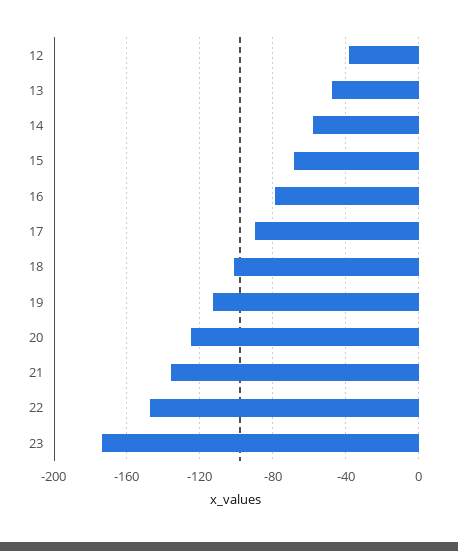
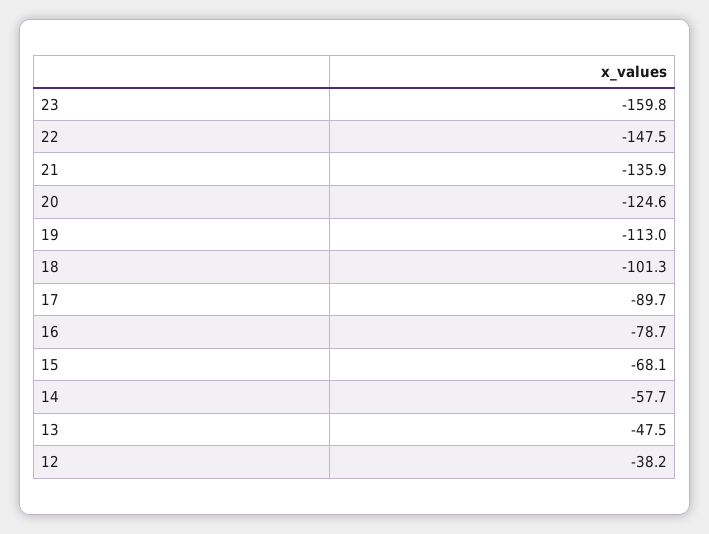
  {
    "12": -38.2,
    "13": -47.5,
    "14": -57.7,
    "15": -68.1,
    "16": -78.7,
    "17": -89.7,
    "18": -101.3,
    "19": -113,
    "20": -124.6,
    "21": -135.9,
    "22": -147.5,
-   "23": -175
+   "23": -159.8
  }

